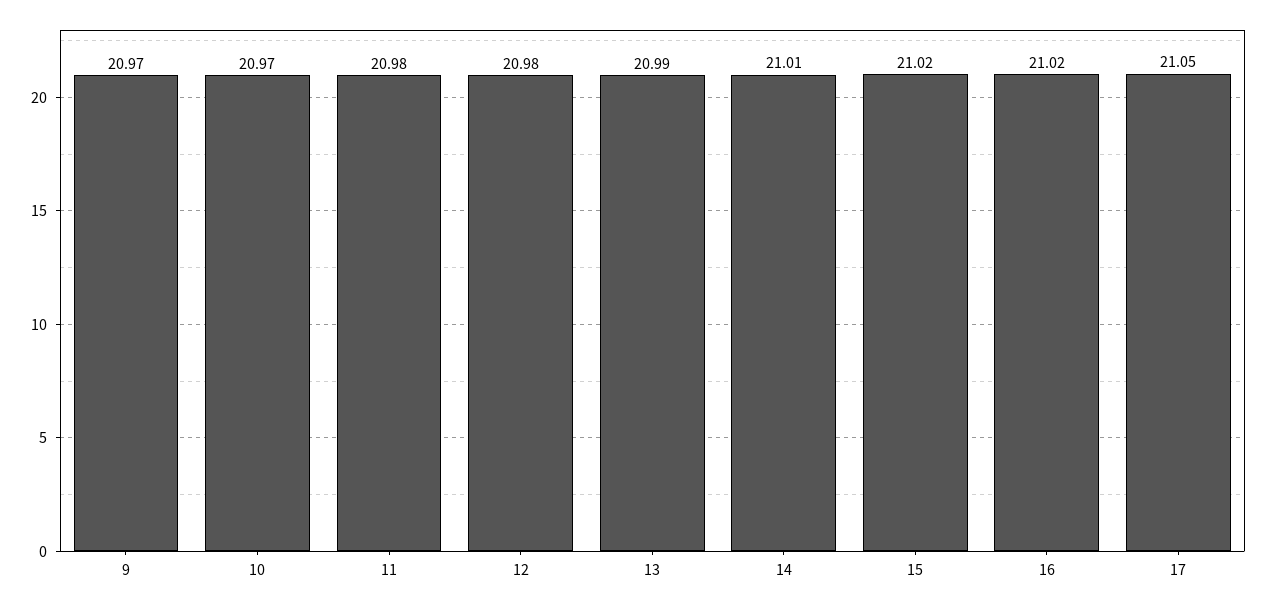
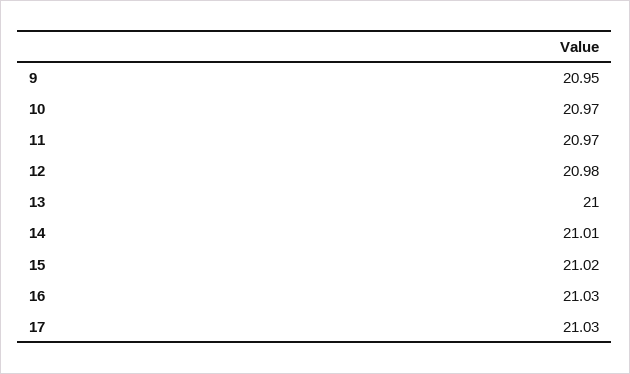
  {
-   "9": 20.97,
+   "9": 20.95,
    "10": 20.97,
-   "11": 20.98,
+   "11": 20.97,
    "12": 20.98,
-   "13": 20.99,
+   "13": 21,
    "14": 21.01,
    "15": 21.02,
-   "16": 21.02,
+   "16": 21.03,
-   "17": 21.05
+   "17": 21.03
  }

